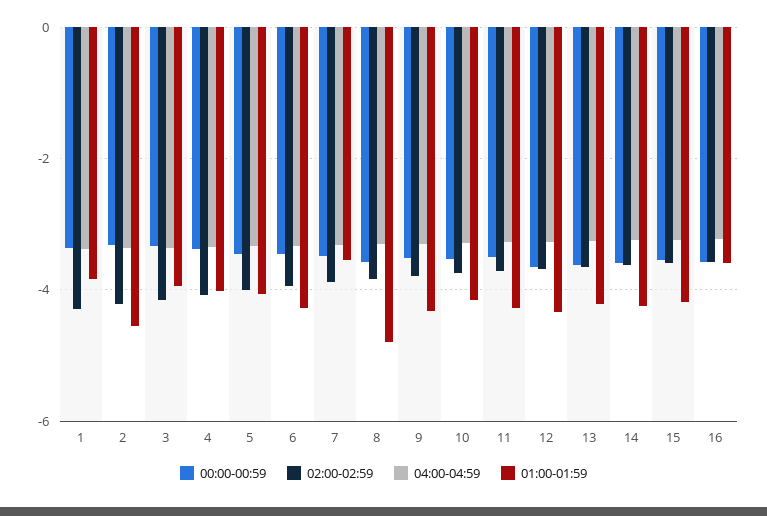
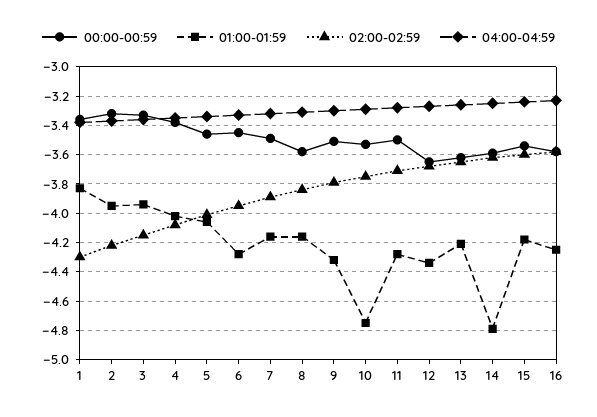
  {
    "00:00-00:59": {
      "1": -3.35,
      "2": -3.3,
      "3": -3.35,
      "4": -3.4,
      "5": -3.45,
      "6": -3.45,
      "7": -3.5,
      "8": -3.6,
      "9": -3.5,
      "10": -3.55,
      "11": -3.5,
      "12": -3.65,
      "13": -3.6,
      "14": -3.6,
      "15": -3.55,
      "16": -3.6
    },
    "02:00-02:59": {
      "1": -4.3,
      "2": -4.2,
      "3": -4.15,
      "4": -4.1,
      "5": -4,
      "6": -3.95,
      "7": -3.9,
      "8": -3.85,
      "9": -3.8,
      "10": -3.75,
      "11": -3.7,
      "12": -3.7,
      "13": -3.65,
      "14": -3.6,
      "15": -3.6,
      "16": -3.6
    },
    "04:00-04:59": {
      "1": -3.4,
      "2": -3.35,
      "3": -3.35,
      "4": -3.35,
      "5": -3.35,
      "6": -3.35,
      "7": -3.3,
      "8": -3.3,
      "9": -3.3,
      "10": -3.3,
      "11": -3.3,
      "12": -3.25,
      "13": -3.25,
      "14": -3.25,
      "15": -3.25,
      "16": -3.25
    },
    "01:00-01:59": {
      "1": -3.85,
-     "2": -4.6,
+     "2": -3.95,
      "3": -3.95,
      "4": -4,
      "5": -4.05,
      "6": -4.3,
-     "7": -3.6,
+     "7": -4.15,
-     "8": -4.8,
+     "8": -4.15,
      "9": -4.3,
-     "10": -4.2,
+     "10": -4.75,
      "11": -4.3,
      "12": -4.35,
      "13": -4.2,
-     "14": -4.2,
+     "14": -4.8,
      "15": -4.2,
-     "16": -3.6
+     "16": -4.25
    }
  }

